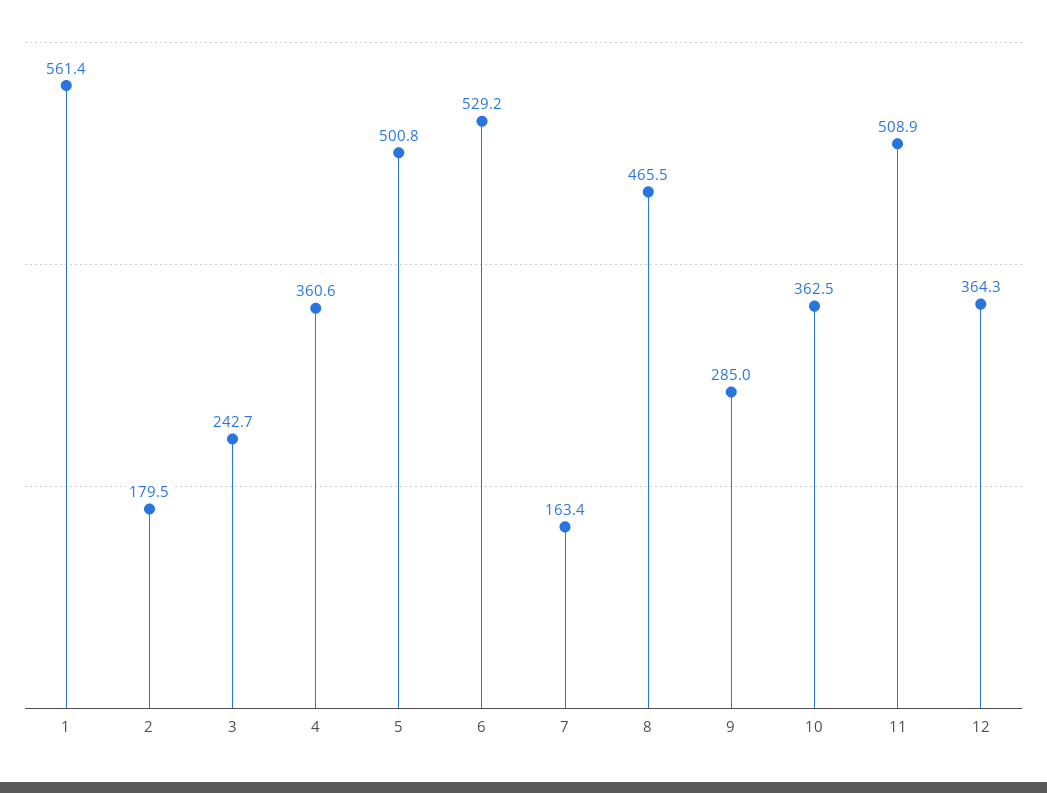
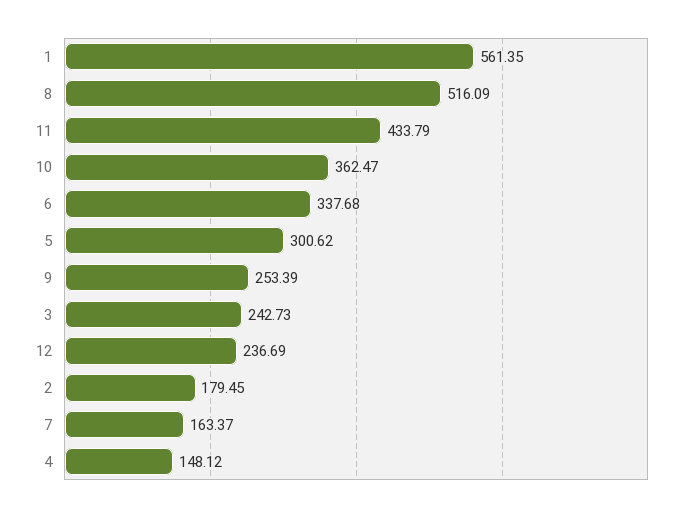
  {
    "1": 561.35,
    "2": 179.45,
    "3": 242.73,
-   "4": 360.6,
+   "4": 148.12,
-   "5": 500.8,
+   "5": 300.62,
-   "6": 529.2,
+   "6": 337.68,
    "7": 163.37,
-   "8": 465.5,
+   "8": 516.09,
-   "9": 285,
+   "9": 253.39,
    "10": 362.47,
-   "11": 508.9,
+   "11": 433.79,
-   "12": 364.3
+   "12": 236.69
  }

